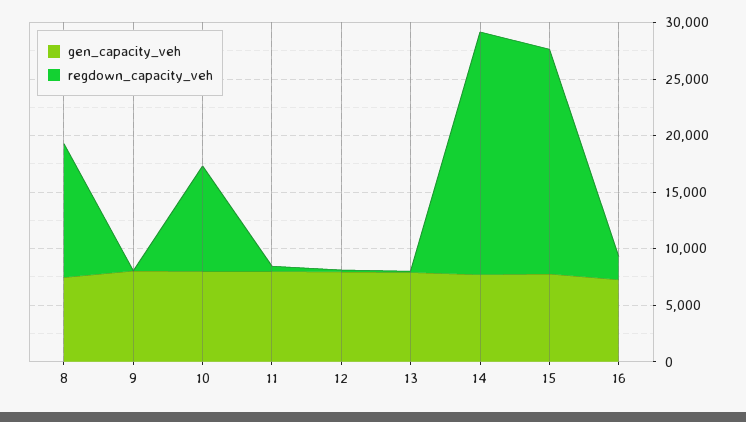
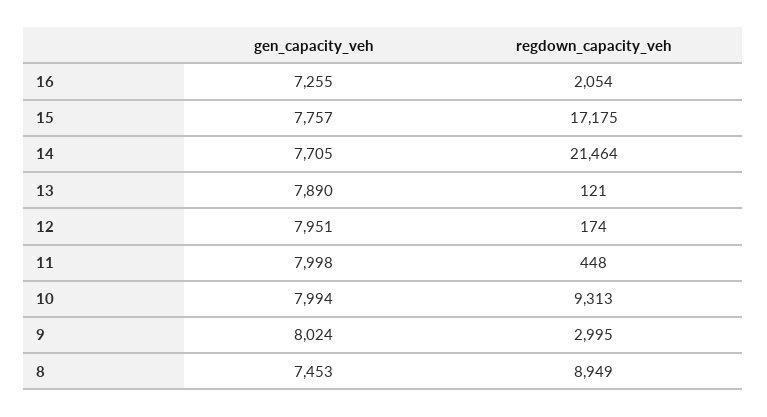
  {
    "gen_capacity_veh": {
      "8": 7453,
      "9": 8024,
      "10": 7994,
      "11": 7998,
      "12": 7951,
      "13": 7890,
      "14": 7705,
      "15": 7757,
      "16": 7255
    },
    "regdown_capacity_veh": {
-     "8": 12000,
+     "8": 8949,
-     "9": 0,
+     "9": 2995,
      "10": 9313,
      "11": 448,
      "12": 174,
      "13": 121,
      "14": 21464,
-     "15": 20000,
+     "15": 17175,
      "16": 2054
    }
  }

